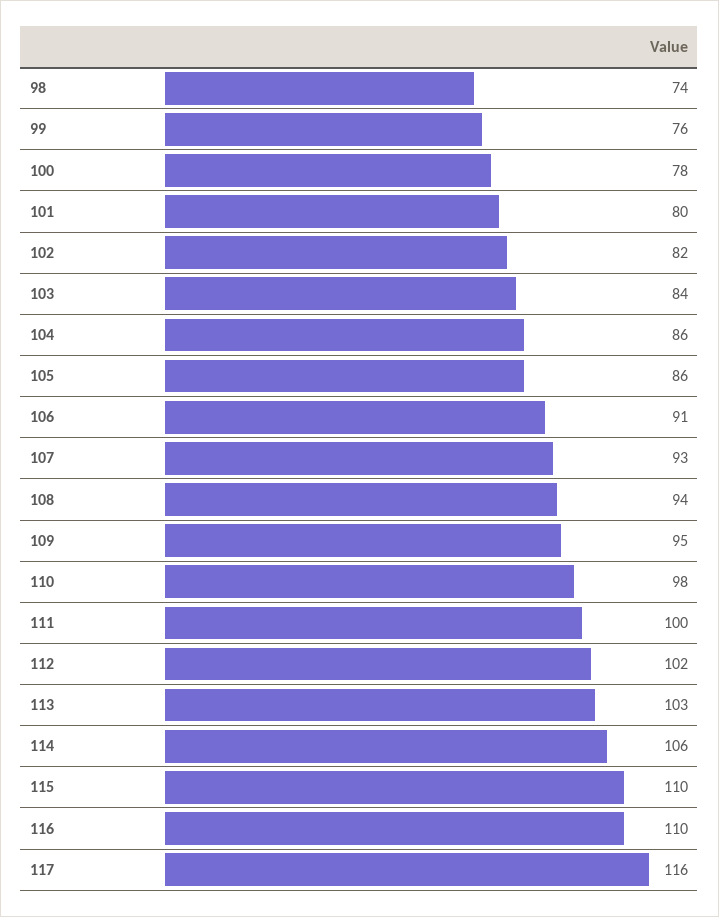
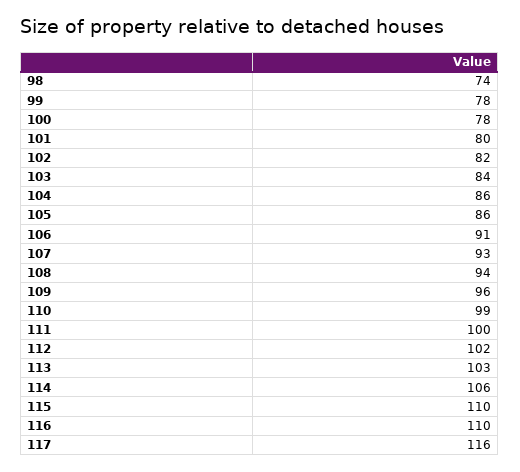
  {
    "98": 74,
-   "99": 76,
+   "99": 78,
    "100": 78,
    "101": 80,
    "102": 82,
    "103": 84,
    "104": 86,
    "105": 86,
    "106": 91,
    "107": 93,
    "108": 94,
-   "109": 95,
+   "109": 96,
-   "110": 98,
+   "110": 99,
    "111": 100,
    "112": 102,
    "113": 103,
    "114": 106,
    "115": 110,
    "116": 110,
    "117": 116
  }

